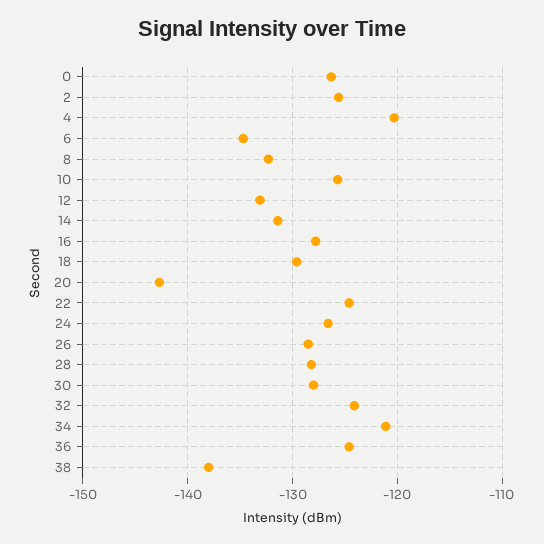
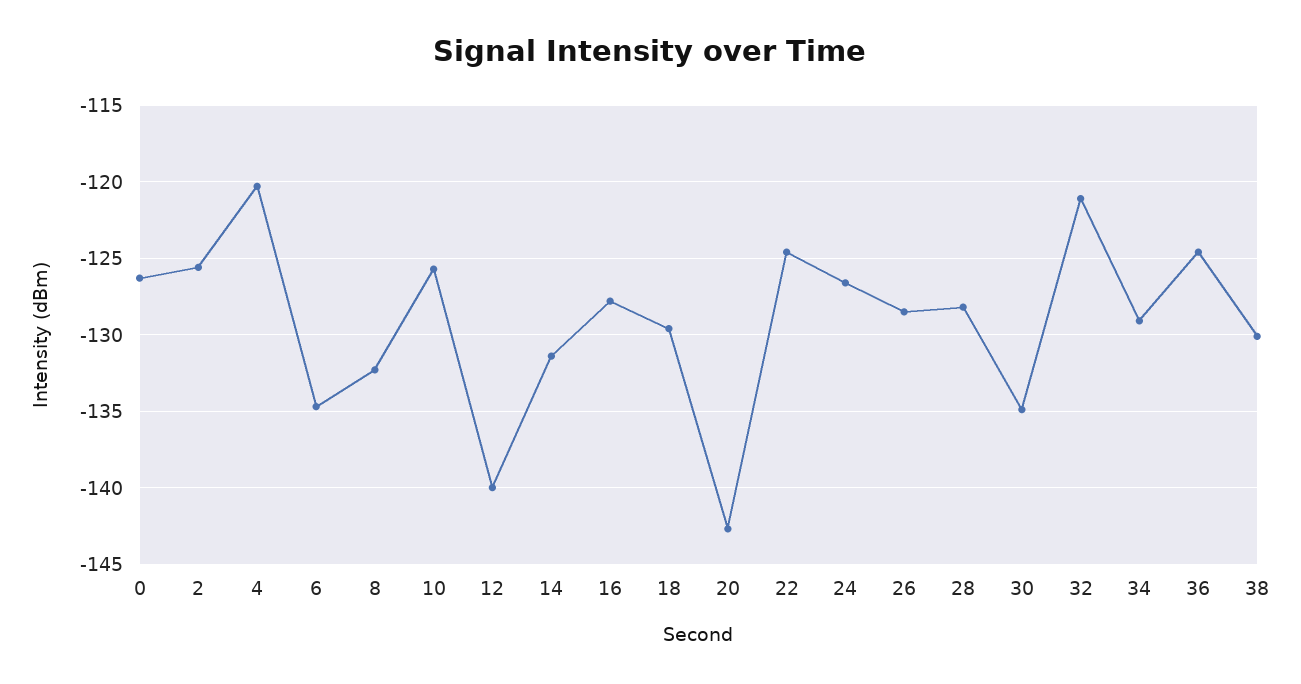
  {
    "0": -126.5,
    "2": -125.5,
    "4": -120.5,
    "6": -134.5,
    "8": -132.5,
    "10": -125.5,
-   "12": -133,
+   "12": -140,
    "14": -131.5,
    "16": -128,
    "18": -129.5,
    "20": -142.5,
    "22": -124.5,
    "24": -126.5,
    "26": -128.5,
    "28": -128,
-   "30": -128,
+   "30": -135,
-   "32": -124,
+   "32": -121,
-   "34": -121,
+   "34": -129,
    "36": -124.5,
-   "38": -138
+   "38": -130
  }

